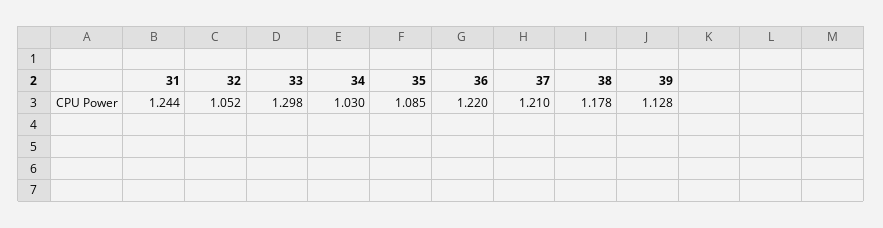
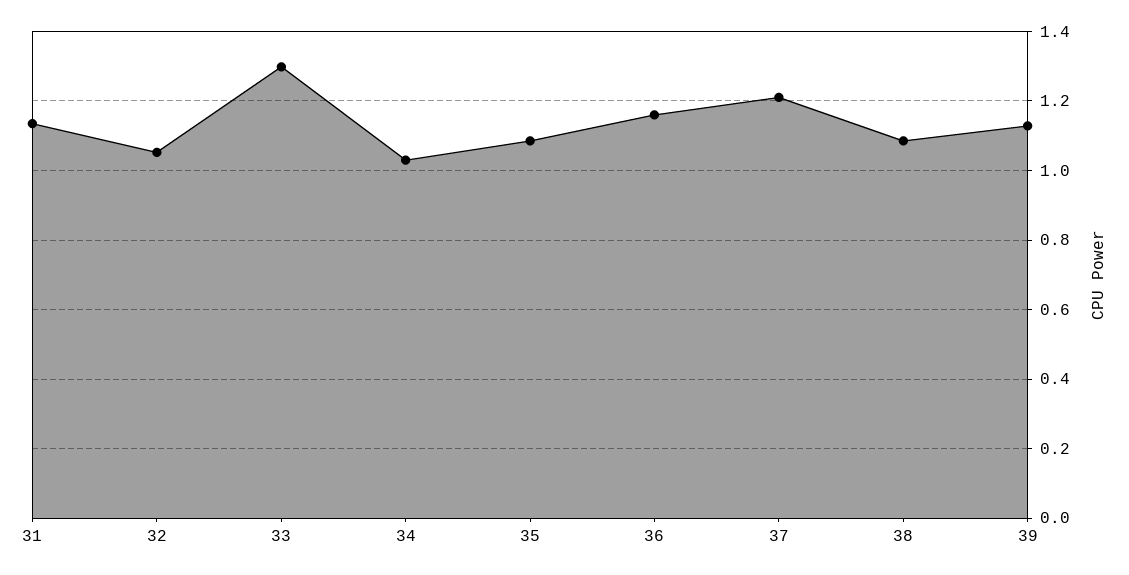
  {
-   "31": 1.244,
+   "31": 1.14,
    "32": 1.052,
    "33": 1.298,
    "34": 1.03,
    "35": 1.085,
-   "36": 1.22,
+   "36": 1.16,
    "37": 1.21,
-   "38": 1.178,
+   "38": 1.08,
    "39": 1.128
  }

